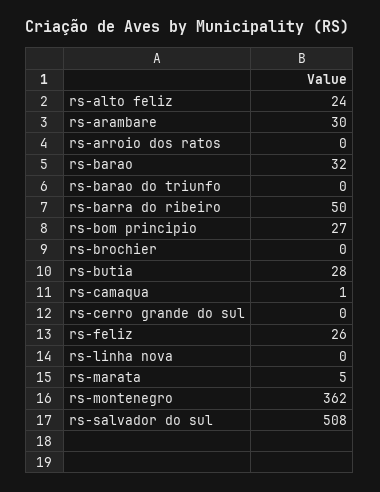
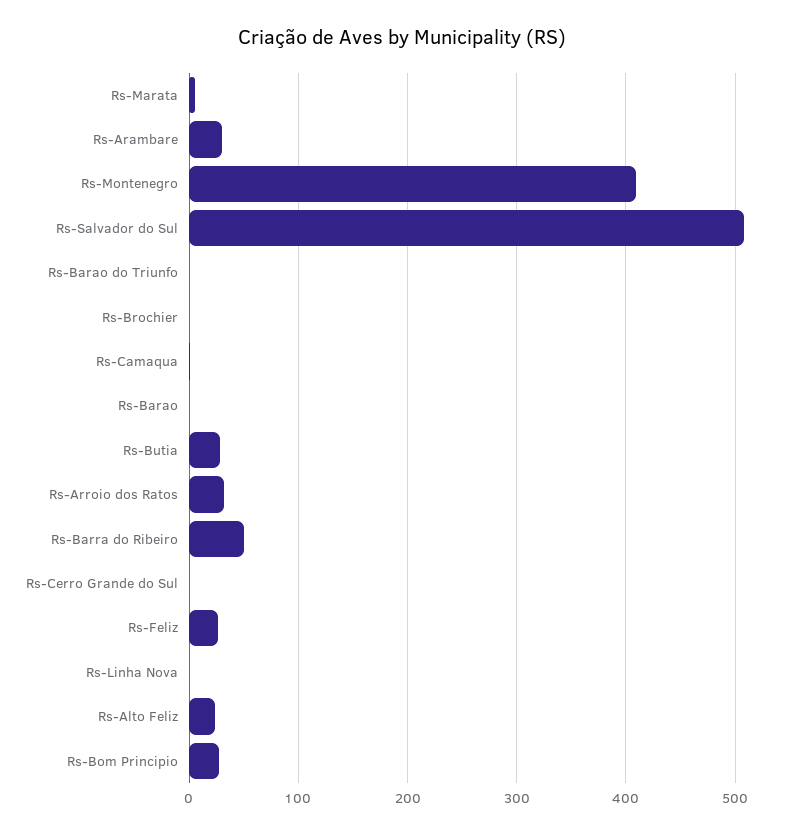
  {
    "rs-alto feliz": 24,
    "rs-arambare": 30,
-   "rs-arroio dos ratos": 0,
+   "rs-arroio dos ratos": 30,
-   "rs-barao": 32,
+   "rs-barao": 0,
    "rs-barao do triunfo": 0,
    "rs-barra do ribeiro": 50,
    "rs-bom principio": 27,
    "rs-brochier": 0,
    "rs-butia": 28,
    "rs-camaqua": 1,
    "rs-cerro grande do sul": 0,
    "rs-feliz": 26,
    "rs-linha nova": 0,
    "rs-marata": 5,
-   "rs-montenegro": 362,
+   "rs-montenegro": 410,
    "rs-salvador do sul": 508
  }

